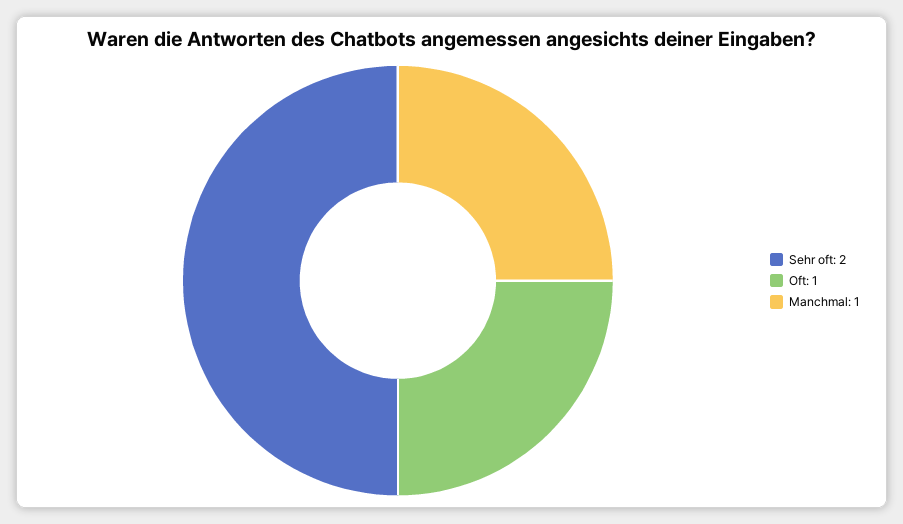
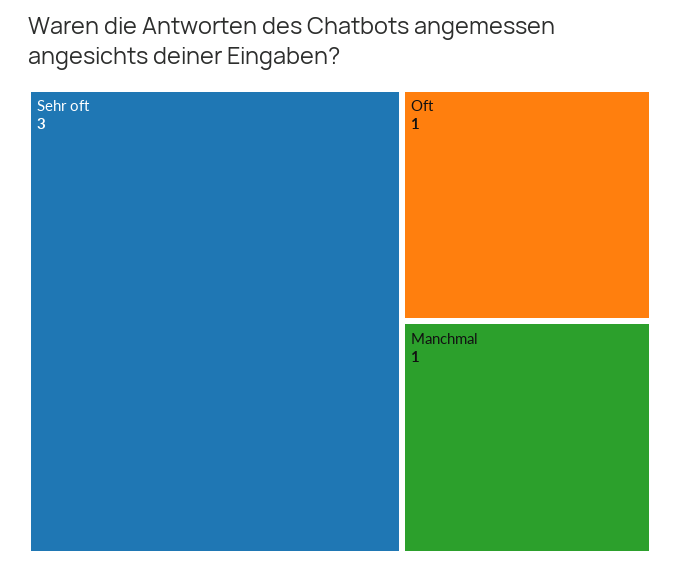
  {
-   "Sehr oft": 2,
+   "Sehr oft": 3,
    "Oft": 1,
    "Manchmal": 1
  }

